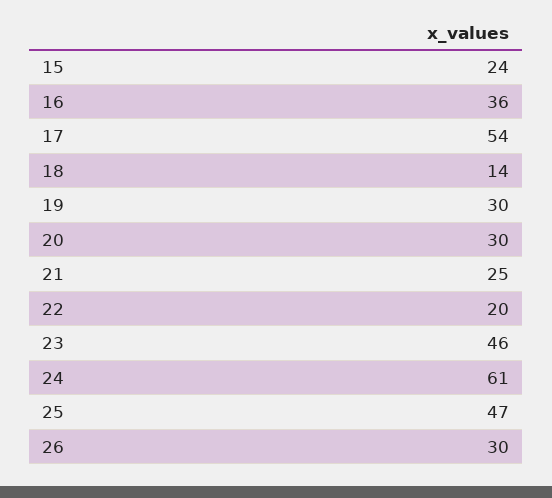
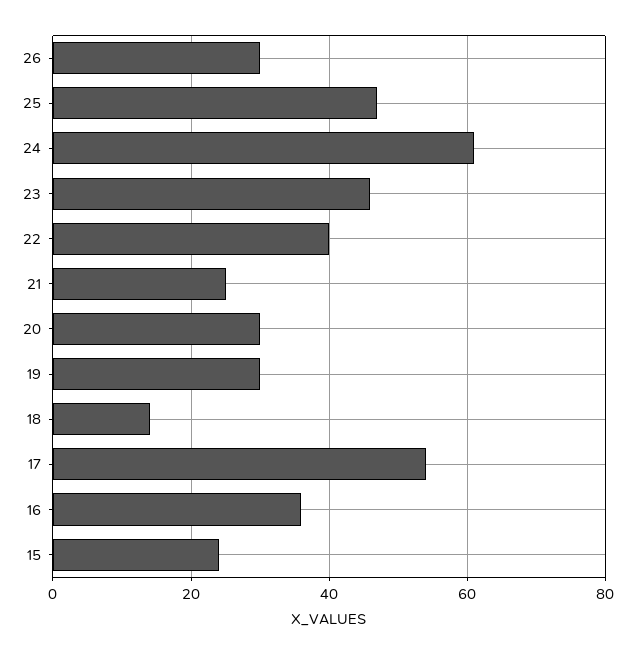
  {
    "15": 24,
    "16": 36,
    "17": 54,
    "18": 14,
    "19": 30,
    "20": 30,
    "21": 25,
-   "22": 20,
+   "22": 40,
    "23": 46,
    "24": 61,
    "25": 47,
    "26": 30
  }

